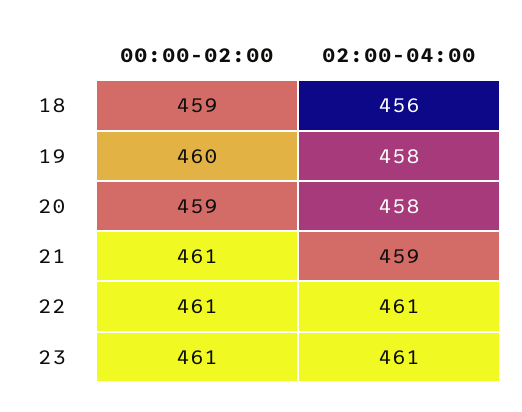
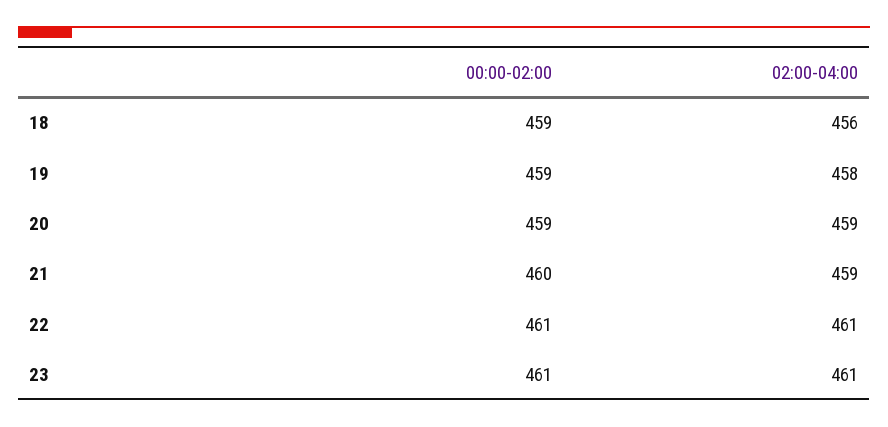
  {
    "00:00-02:00": {
      "18": 459,
-     "19": 460,
+     "19": 459,
      "20": 459,
-     "21": 461,
+     "21": 460,
      "22": 461,
      "23": 461
    },
    "02:00-04:00": {
      "18": 456,
      "19": 458,
-     "20": 458,
+     "20": 459,
      "21": 459,
      "22": 461,
      "23": 461
    }
  }

